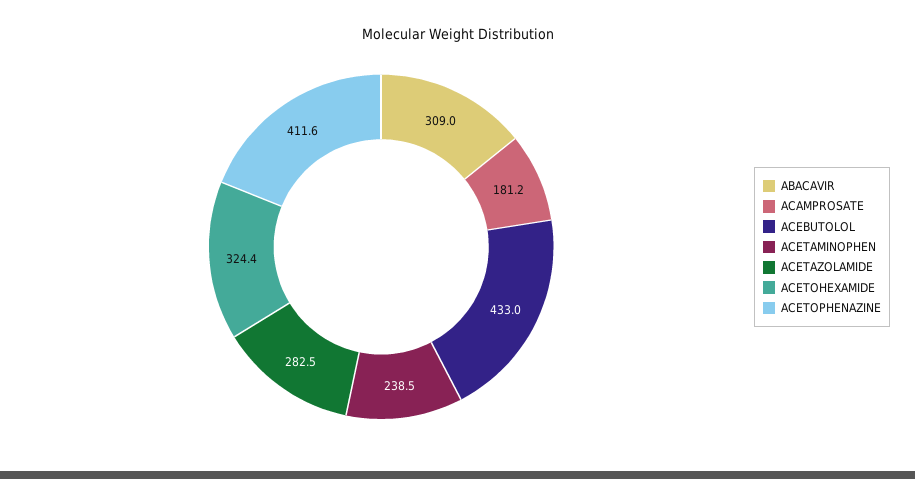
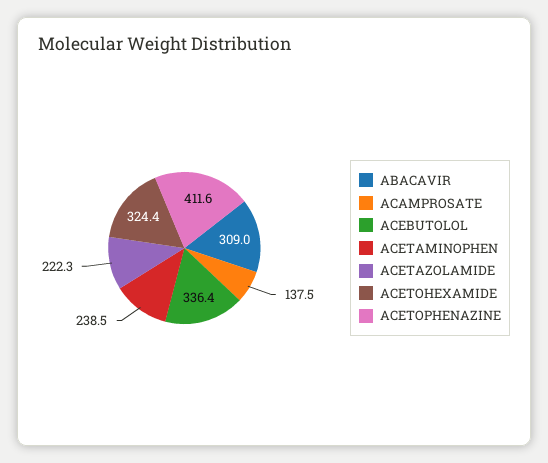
  {
    "ABACAVIR": 309,
-   "ACAMPROSATE": 181.2,
+   "ACAMPROSATE": 137.5,
-   "ACEBUTOLOL": 433,
+   "ACEBUTOLOL": 336.4,
    "ACETAMINOPHEN": 238.5,
-   "ACETAZOLAMIDE": 282.5,
+   "ACETAZOLAMIDE": 222.3,
    "ACETOHEXAMIDE": 324.4,
    "ACETOPHENAZINE": 411.6
  }

